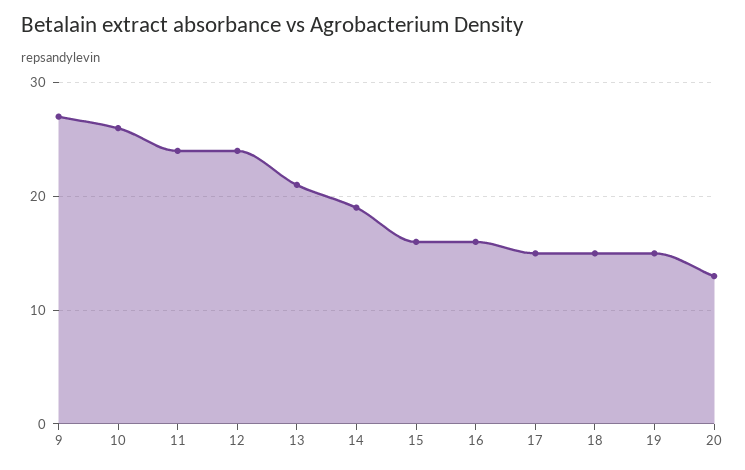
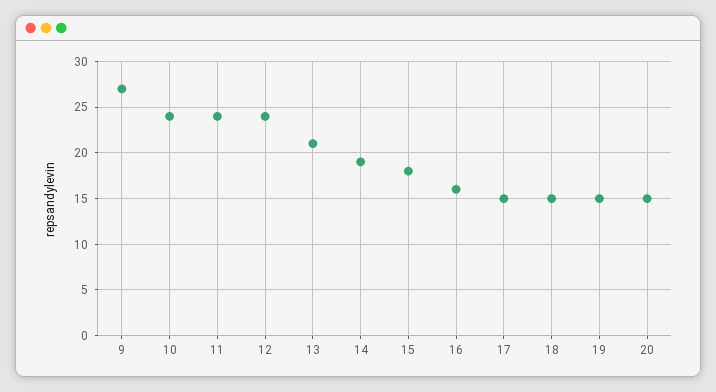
  {
    "9": 27,
-   "10": 26,
+   "10": 24,
    "11": 24,
    "12": 24,
    "13": 21,
    "14": 19,
-   "15": 16,
+   "15": 18,
    "16": 16,
    "17": 15,
    "18": 15,
    "19": 15,
-   "20": 13
+   "20": 15
  }

